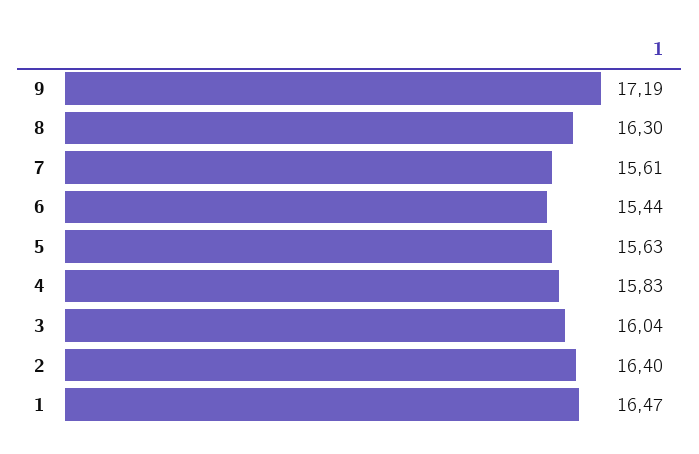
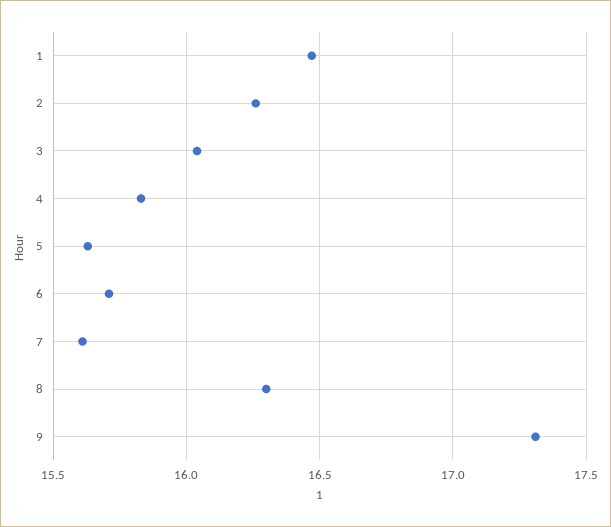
  {
-   "9": 17.19,
+   "9": 17.3,
    "8": 16.3,
    "7": 15.61,
-   "6": 15.44,
+   "6": 15.7,
    "5": 15.63,
    "4": 15.83,
    "3": 16.04,
-   "2": 16.4,
+   "2": 16.25,
    "1": 16.47
  }

